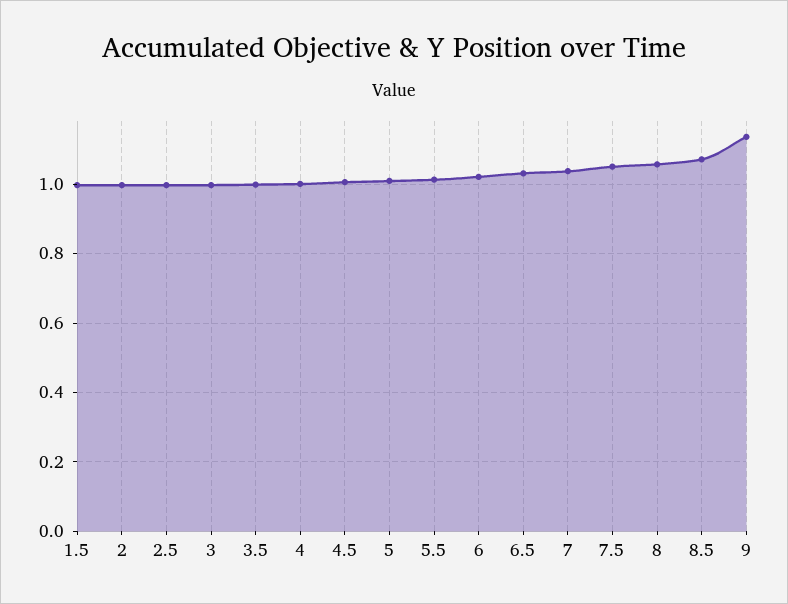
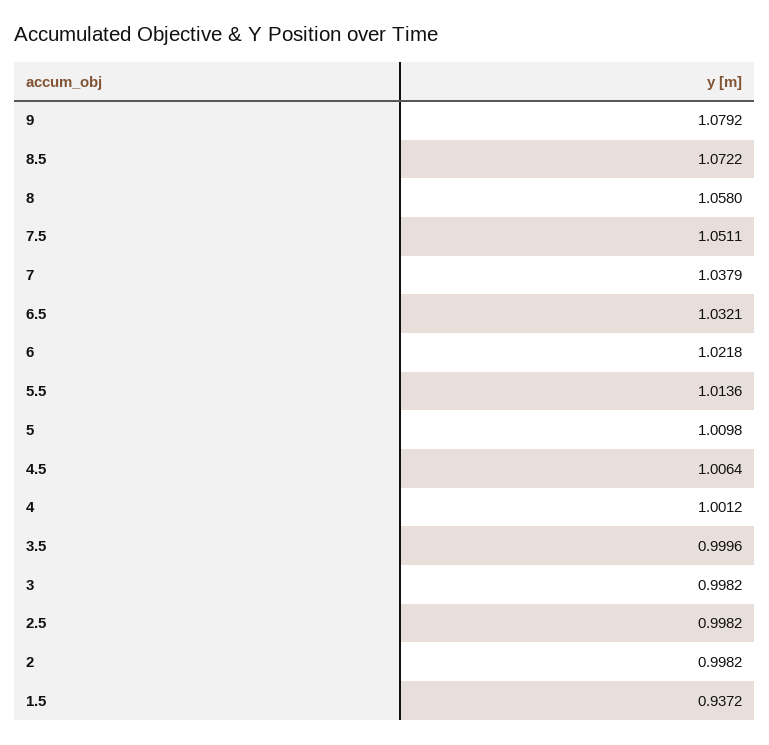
  {
-   "1.5": 1,
+   "1.5": 0.9372,
    "2": 0.9982,
    "2.5": 0.9982,
    "3": 0.9982,
    "3.5": 0.9996,
    "4": 1.0012,
    "4.5": 1.0064,
    "5": 1.0098,
    "5.5": 1.0136,
    "6": 1.0218,
    "6.5": 1.0321,
    "7": 1.0379,
    "7.5": 1.0511,
    "8": 1.058,
    "8.5": 1.0722,
-   "9": 1.14
+   "9": 1.0792
  }

